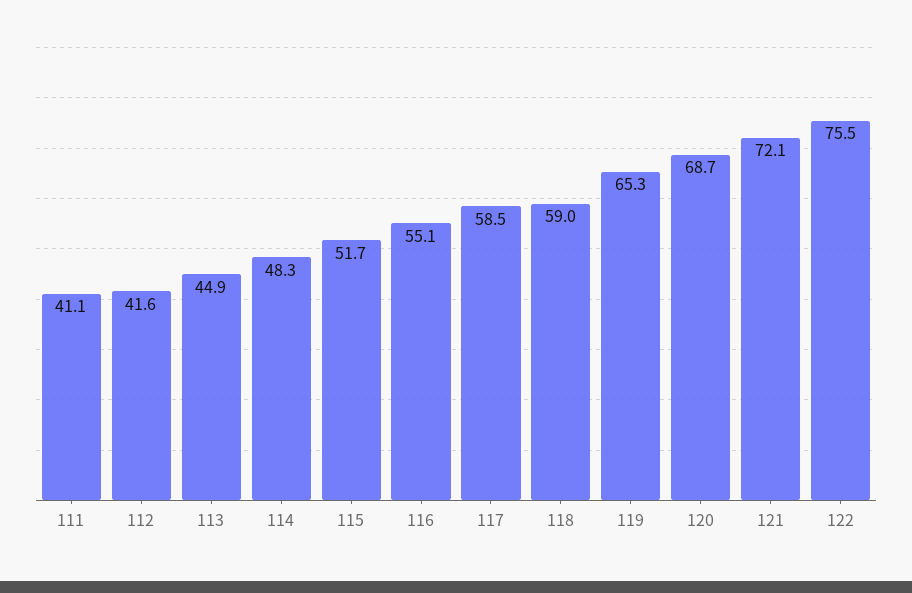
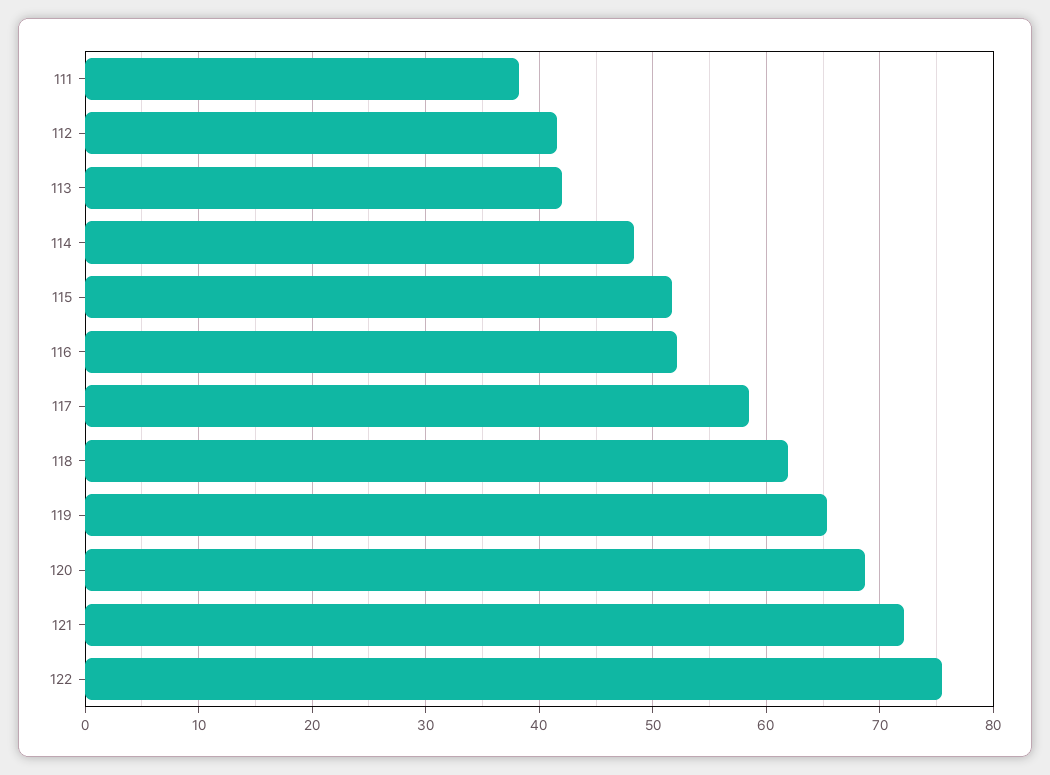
  {
-   "111": 41.1,
+   "111": 38,
    "112": 41.6,
-   "113": 44.9,
+   "113": 42,
    "114": 48.3,
    "115": 51.7,
-   "116": 55.1,
+   "116": 52,
    "117": 58.5,
-   "118": 59,
+   "118": 62,
    "119": 65.3,
    "120": 68.7,
    "121": 72.1,
    "122": 75.5
  }

